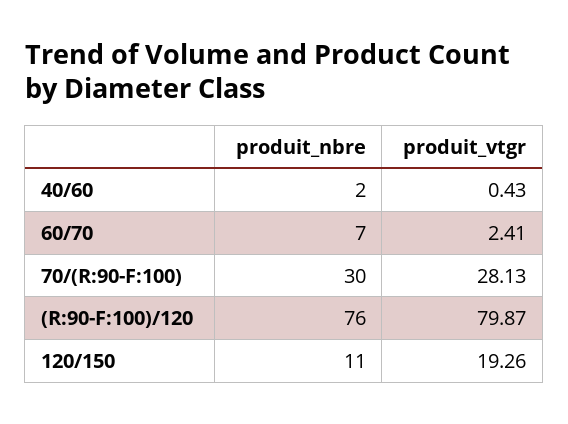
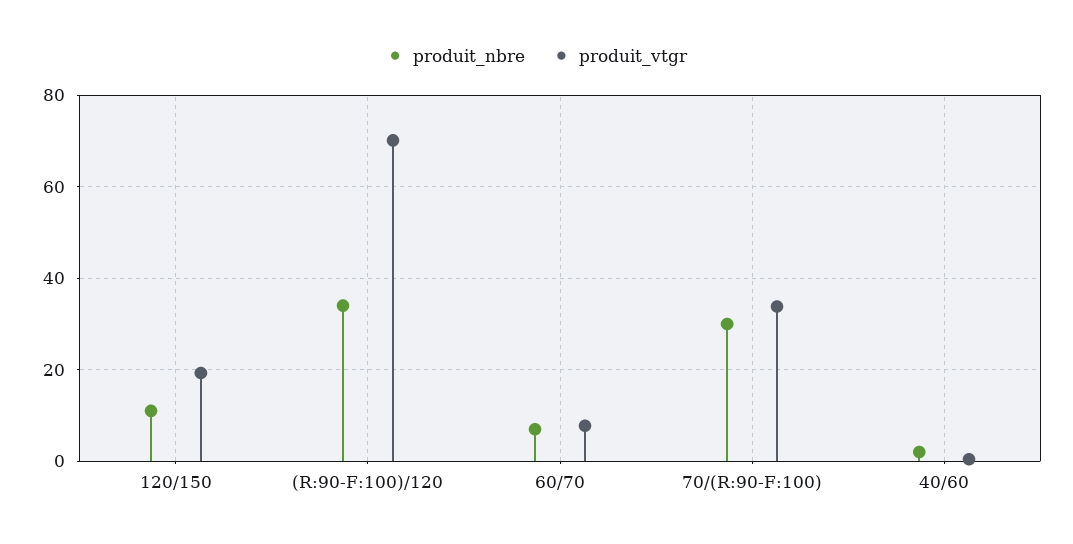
  {
    "produit_nbre": {
      "40/60": 2,
      "60/70": 7,
      "70/(R:90-F:100)": 30,
-     "(R:90-F:100)/120": 76,
+     "(R:90-F:100)/120": 34,
      "120/150": 11
    },
    "produit_vtgr": {
      "40/60": 0.43,
-     "60/70": 2.41,
+     "60/70": 8,
-     "70/(R:90-F:100)": 28.13,
+     "70/(R:90-F:100)": 34,
-     "(R:90-F:100)/120": 79.87,
+     "(R:90-F:100)/120": 70,
      "120/150": 19.26
    }
  }

